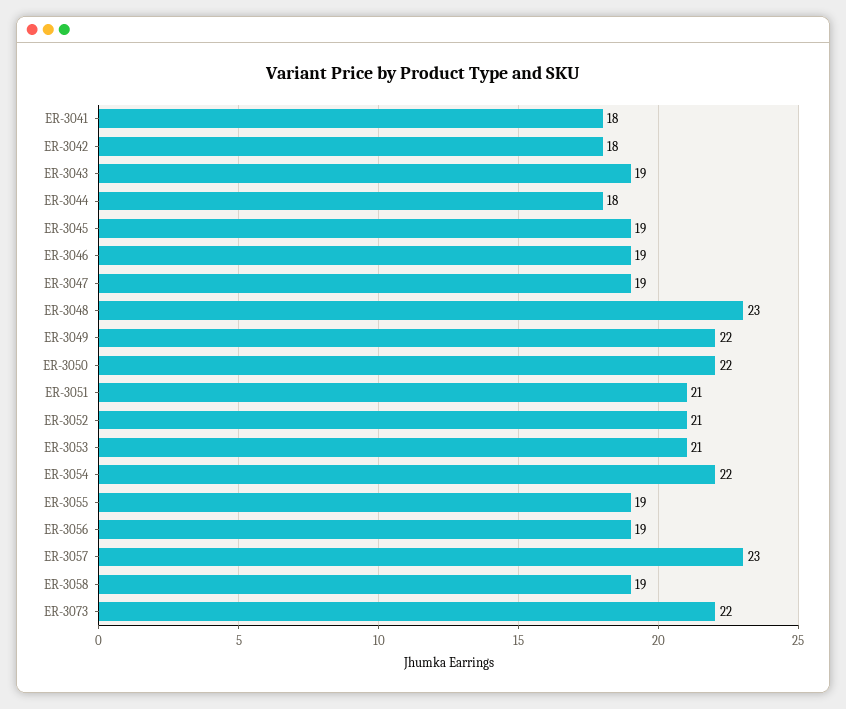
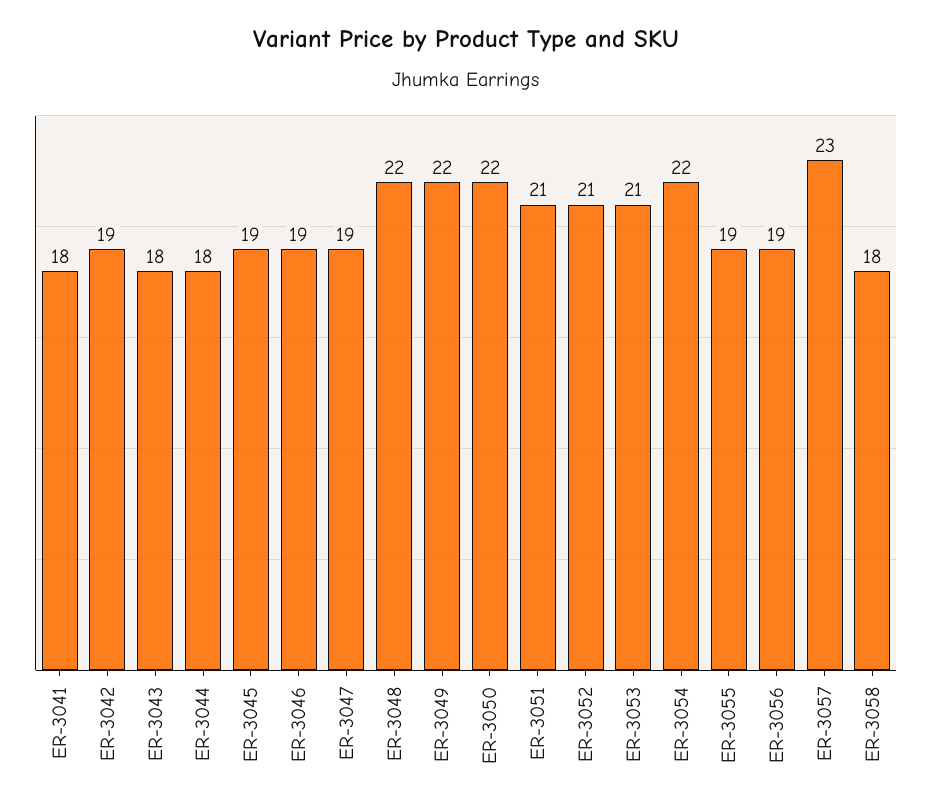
  {
    "ER-3041": 18,
-   "ER-3042": 18,
+   "ER-3042": 19,
-   "ER-3043": 19,
+   "ER-3043": 18,
    "ER-3044": 18,
    "ER-3045": 19,
    "ER-3046": 19,
    "ER-3047": 19,
-   "ER-3048": 23,
+   "ER-3048": 22,
    "ER-3049": 22,
    "ER-3050": 22,
    "ER-3051": 21,
    "ER-3052": 21,
    "ER-3053": 21,
    "ER-3054": 22,
    "ER-3055": 19,
    "ER-3056": 19,
    "ER-3057": 23,
-   "ER-3058": 19,
+   "ER-3058": 18
-   "ER-3073": 22
  }

